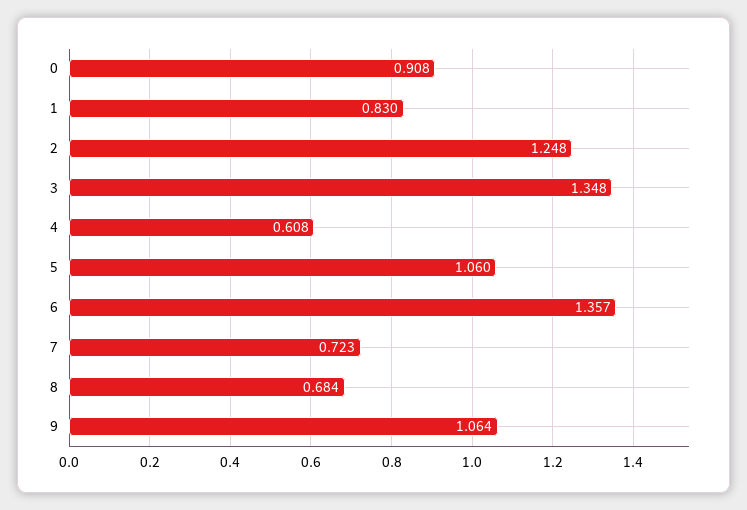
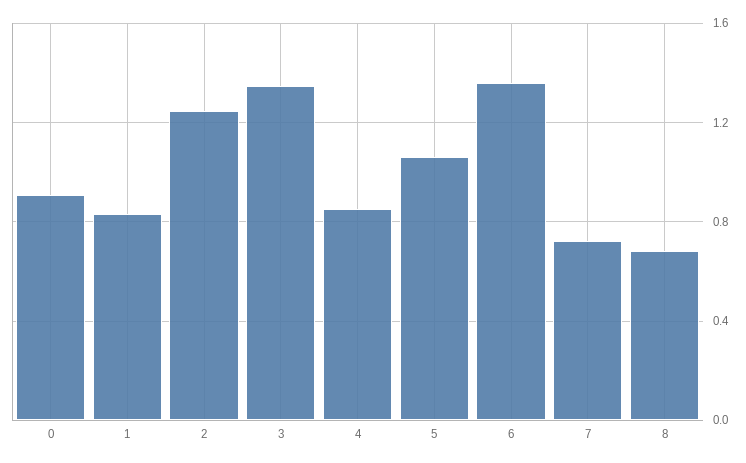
  {
    "0": 0.908,
    "1": 0.83,
    "2": 1.248,
    "3": 1.348,
-   "4": 0.608,
+   "4": 0.85,
    "5": 1.06,
    "6": 1.357,
    "7": 0.723,
-   "8": 0.684,
+   "8": 0.684
-   "9": 1.064
  }

